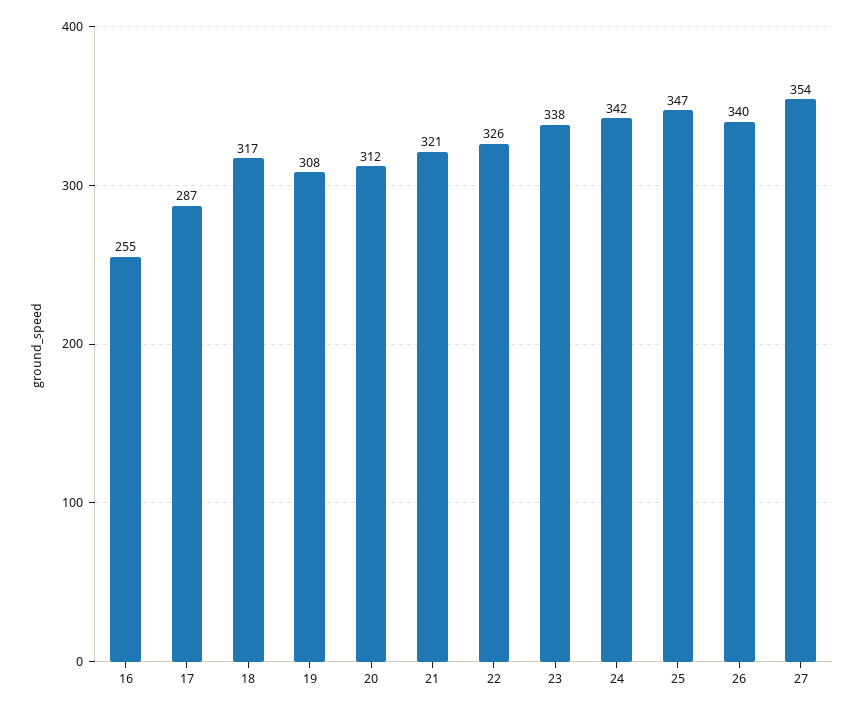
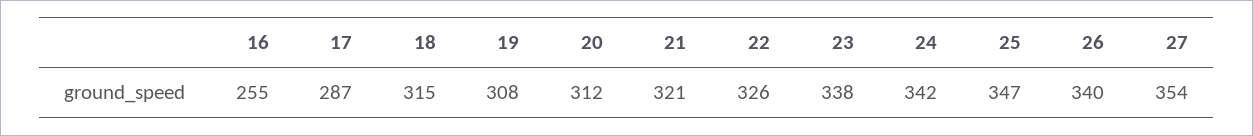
  {
    "16": 255,
    "17": 287,
-   "18": 317,
+   "18": 315,
    "19": 308,
    "20": 312,
    "21": 321,
    "22": 326,
    "23": 338,
    "24": 342,
    "25": 347,
    "26": 340,
    "27": 354
  }

